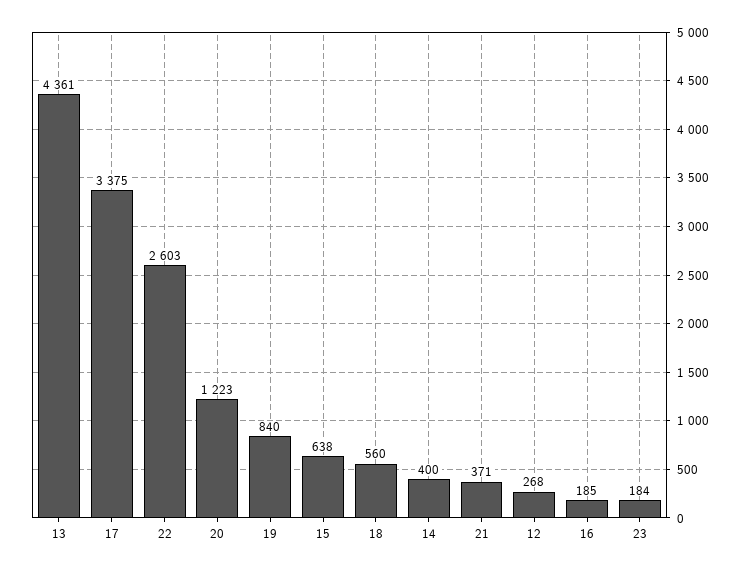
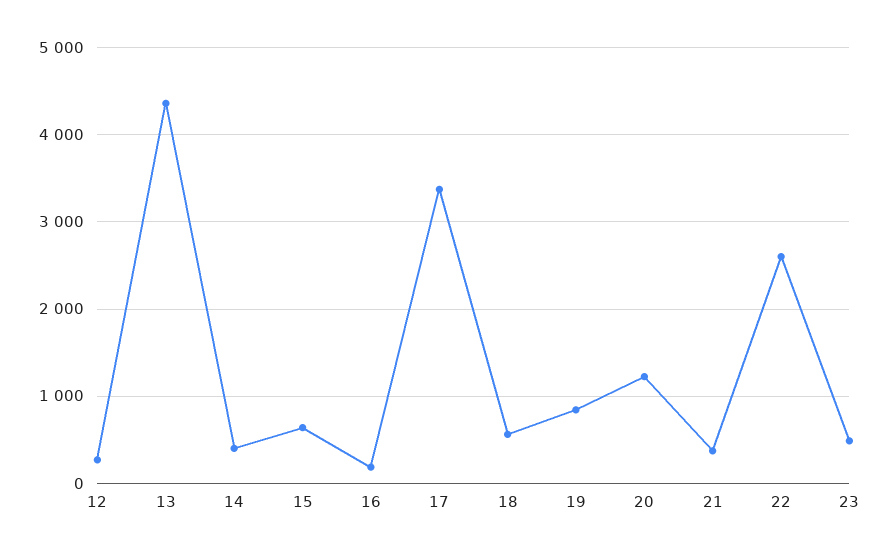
  {
    "13": 4361,
    "17": 3375,
    "22": 2603,
    "20": 1223,
    "19": 840,
    "15": 638,
    "18": 560,
    "14": 400,
    "21": 371,
    "12": 268,
    "16": 185,
-   "23": 184
+   "23": 500
  }

